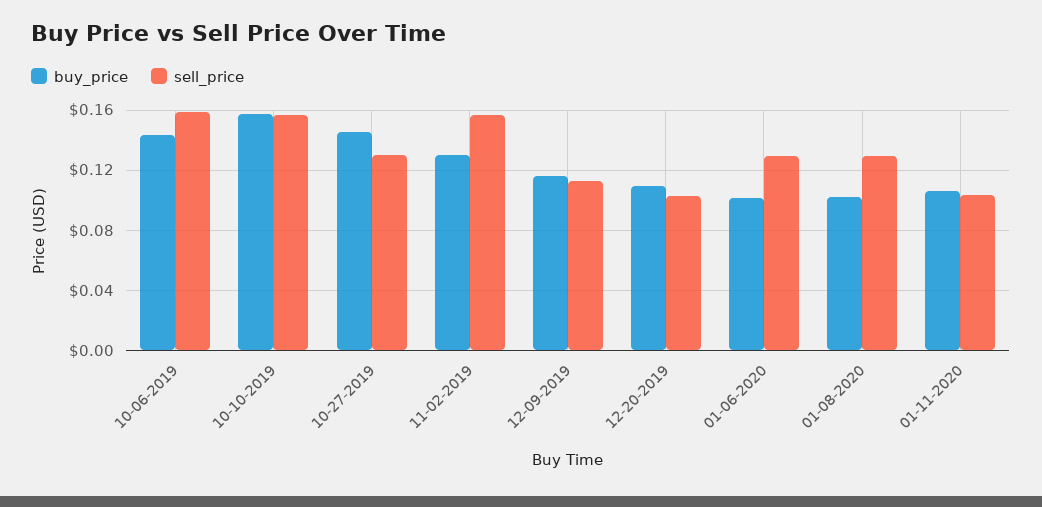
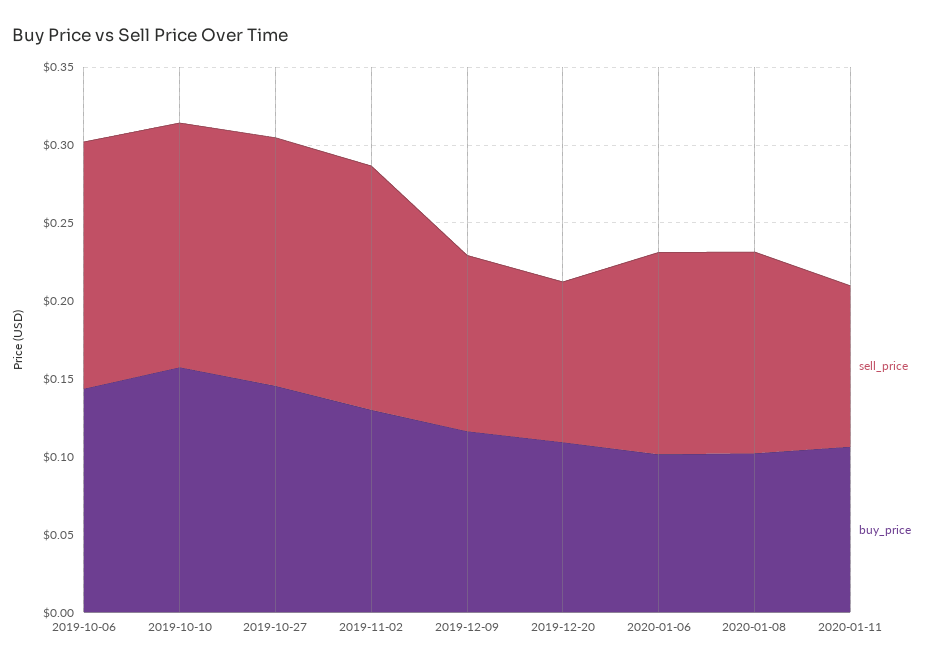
  {
    "buy_price": {
      "10-06-2019": 0.145,
      "10-10-2019": 0.155,
      "10-27-2019": 0.145,
      "11-02-2019": 0.13,
      "12-09-2019": 0.115,
      "12-20-2019": 0.11,
      "01-06-2020": 0.1,
      "01-08-2020": 0.1,
      "01-11-2020": 0.105
    },
    "sell_price": {
      "10-06-2019": 0.16,
      "10-10-2019": 0.155,
-     "10-27-2019": 0.13,
+     "10-27-2019": 0.16,
      "11-02-2019": 0.155,
      "12-09-2019": 0.115,
      "12-20-2019": 0.105,
      "01-06-2020": 0.13,
      "01-08-2020": 0.13,
      "01-11-2020": 0.105
    }
  }

